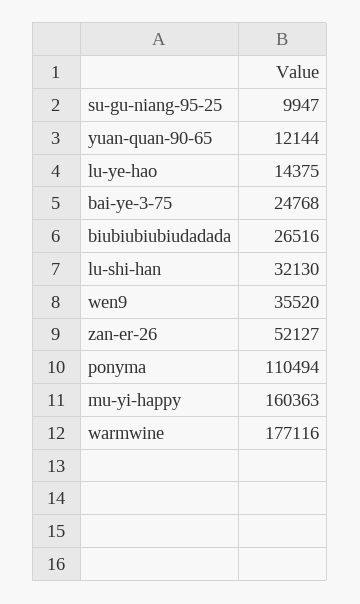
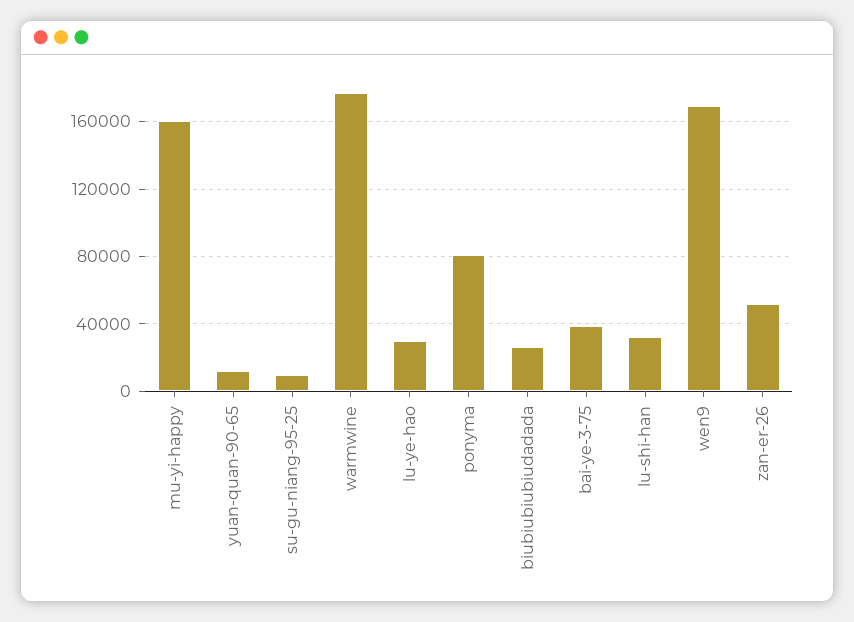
  {
    "su-gu-niang-95-25": 9947,
    "yuan-quan-90-65": 12144,
-   "lu-ye-hao": 14375,
+   "lu-ye-hao": 30000,
-   "bai-ye-3-75": 24768,
+   "bai-ye-3-75": 40000,
    "biubiubiubiudadada": 26516,
    "lu-shi-han": 32130,
-   "wen9": 35520,
+   "wen9": 170000,
    "zan-er-26": 52127,
-   "ponyma": 110494,
+   "ponyma": 80000,
    "mu-yi-happy": 160363,
    "warmwine": 177116
  }

